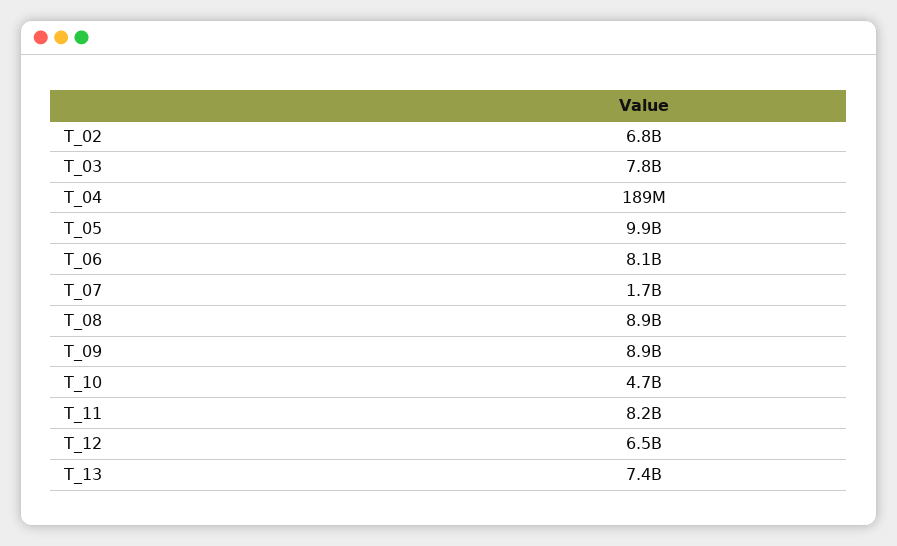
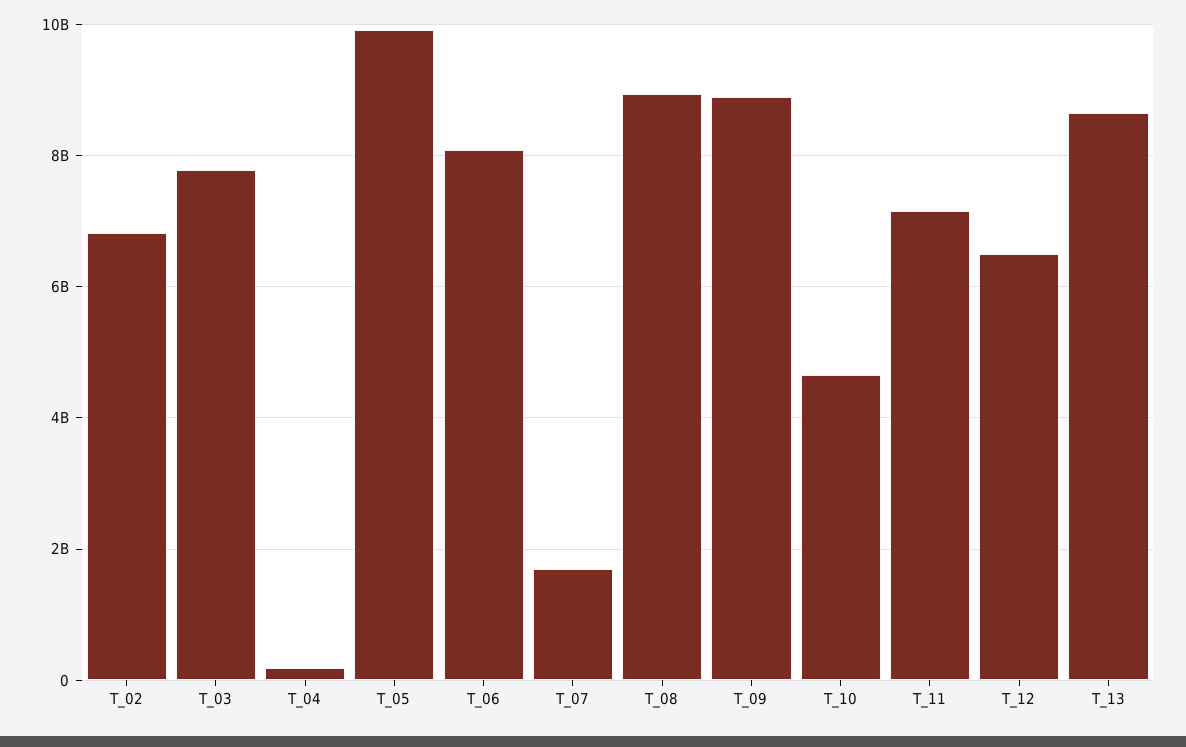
  {
    "T_02": 6800000000,
    "T_03": 7800000000,
    "T_04": 189000000,
    "T_05": 9900000000,
    "T_06": 8100000000,
    "T_07": 1700000000,
    "T_08": 8900000000,
    "T_09": 8900000000,
    "T_10": 4700000000,
-   "T_11": 8200000000,
+   "T_11": 7200000000,
    "T_12": 6500000000,
-   "T_13": 7400000000
+   "T_13": 8600000000
  }

